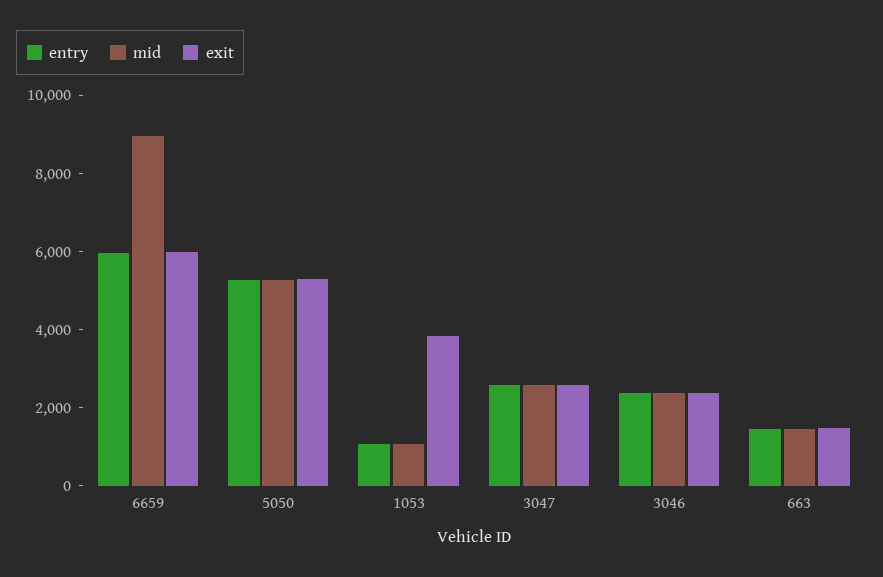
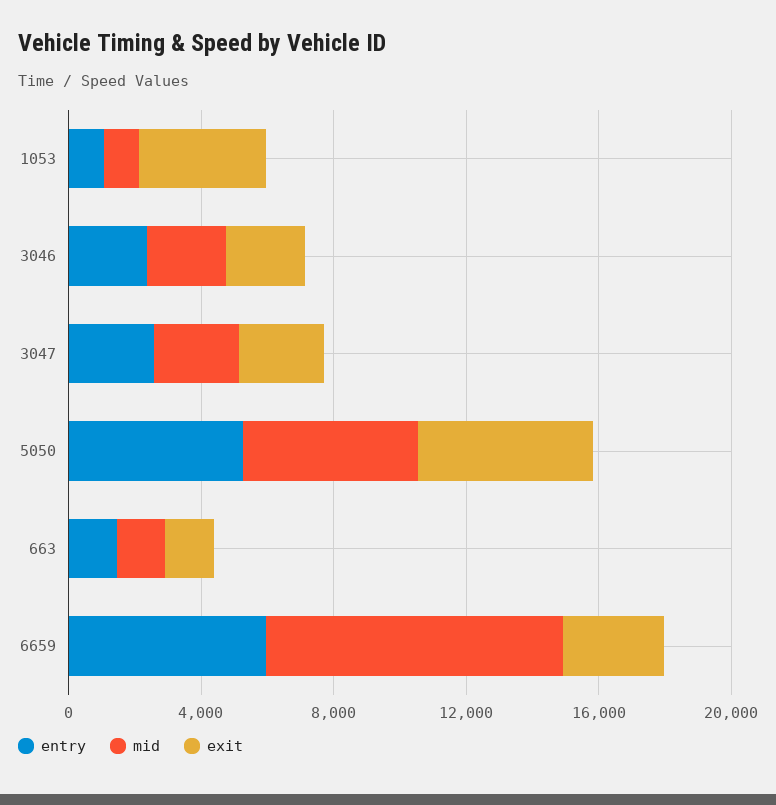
  {
    "entry": {
      "6659": 6000,
      "5050": 5500,
      "1053": 1000,
      "3047": 2500,
      "3046": 2500,
      "663": 1500
    },
    "mid": {
      "6659": 9000,
      "5050": 5500,
      "1053": 1000,
      "3047": 2500,
      "3046": 2500,
      "663": 1500
    },
    "exit": {
-     "6659": 6000,
+     "6659": 3000,
      "5050": 5500,
      "1053": 4000,
      "3047": 2500,
      "3046": 2500,
      "663": 1500
    }
  }

